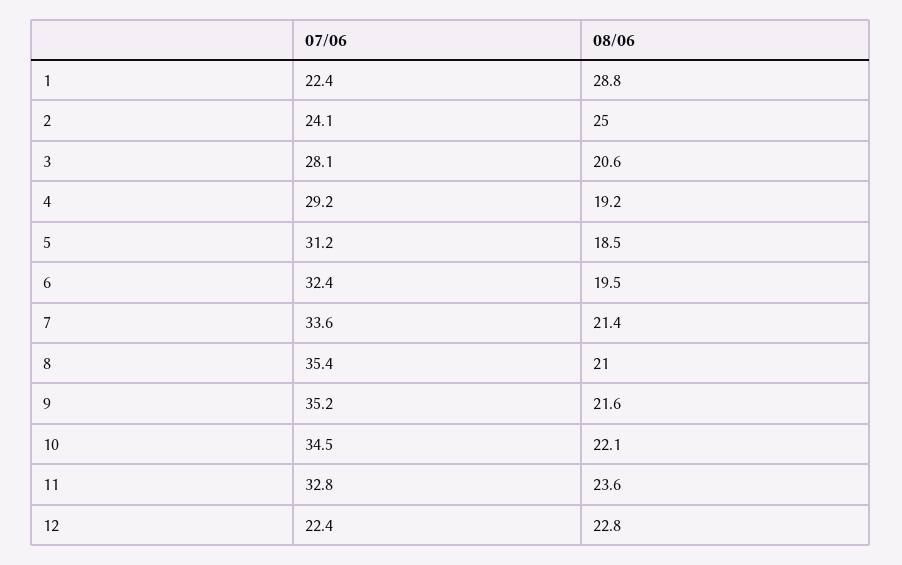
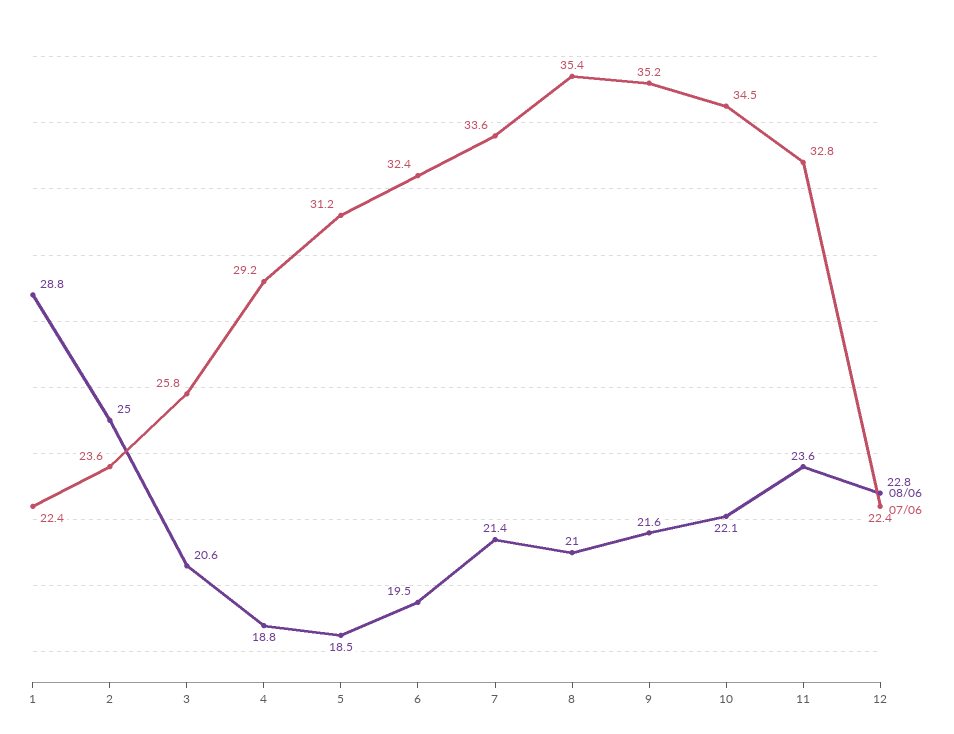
  {
    "07/06": {
      "1": 22.4,
-     "2": 24.1,
+     "2": 23.6,
-     "3": 28.1,
+     "3": 25.8,
      "4": 29.2,
      "5": 31.2,
      "6": 32.4,
      "7": 33.6,
      "8": 35.4,
      "9": 35.2,
      "10": 34.5,
      "11": 32.8,
      "12": 22.4
    },
    "08/06": {
      "1": 28.8,
      "2": 25,
      "3": 20.6,
-     "4": 19.2,
+     "4": 18.8,
      "5": 18.5,
      "6": 19.5,
      "7": 21.4,
      "8": 21,
      "9": 21.6,
      "10": 22.1,
      "11": 23.6,
      "12": 22.8
    }
  }

